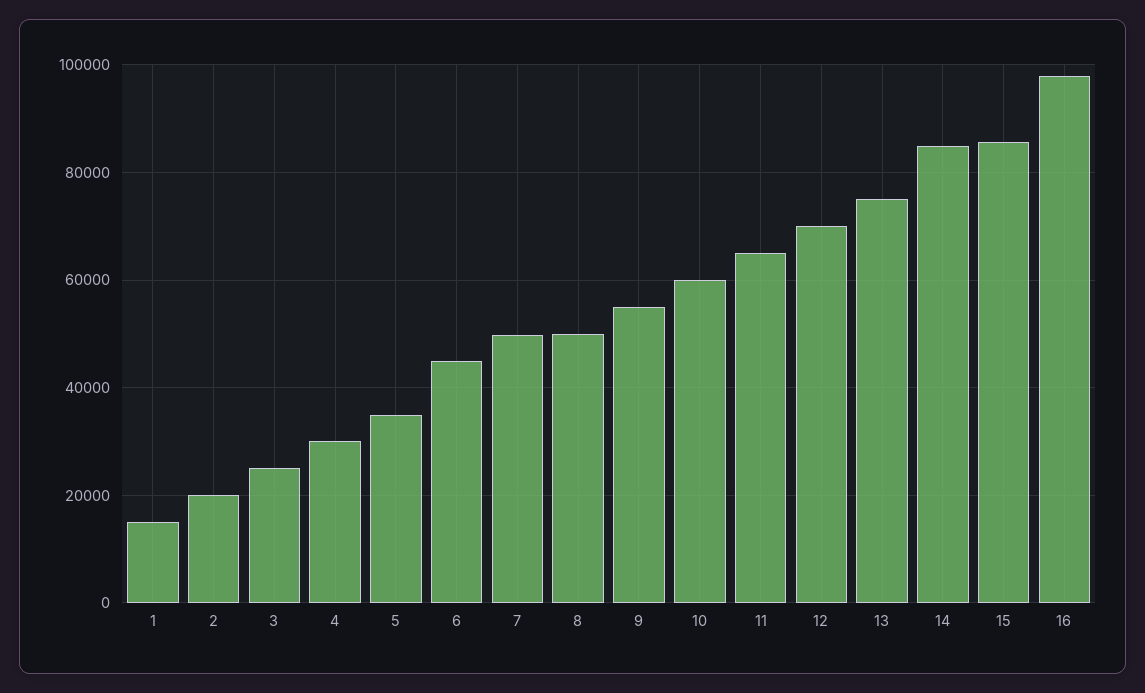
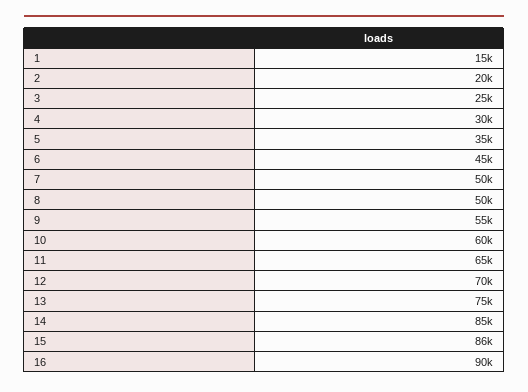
  {
    "1": 15000,
    "2": 20000,
    "3": 25000,
    "4": 30000,
    "5": 35000,
    "6": 45000,
    "7": 50000,
    "8": 50000,
    "9": 55000,
    "10": 60000,
    "11": 65000,
    "12": 70000,
    "13": 75000,
    "14": 85000,
    "15": 86000,
-   "16": 98000
+   "16": 90000
  }

